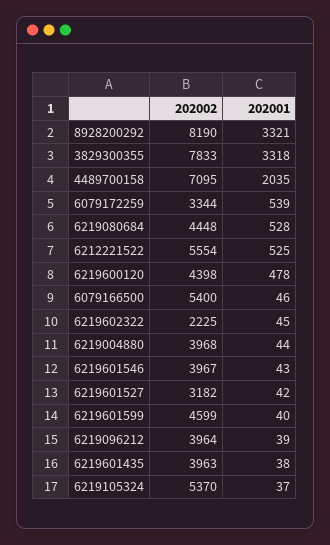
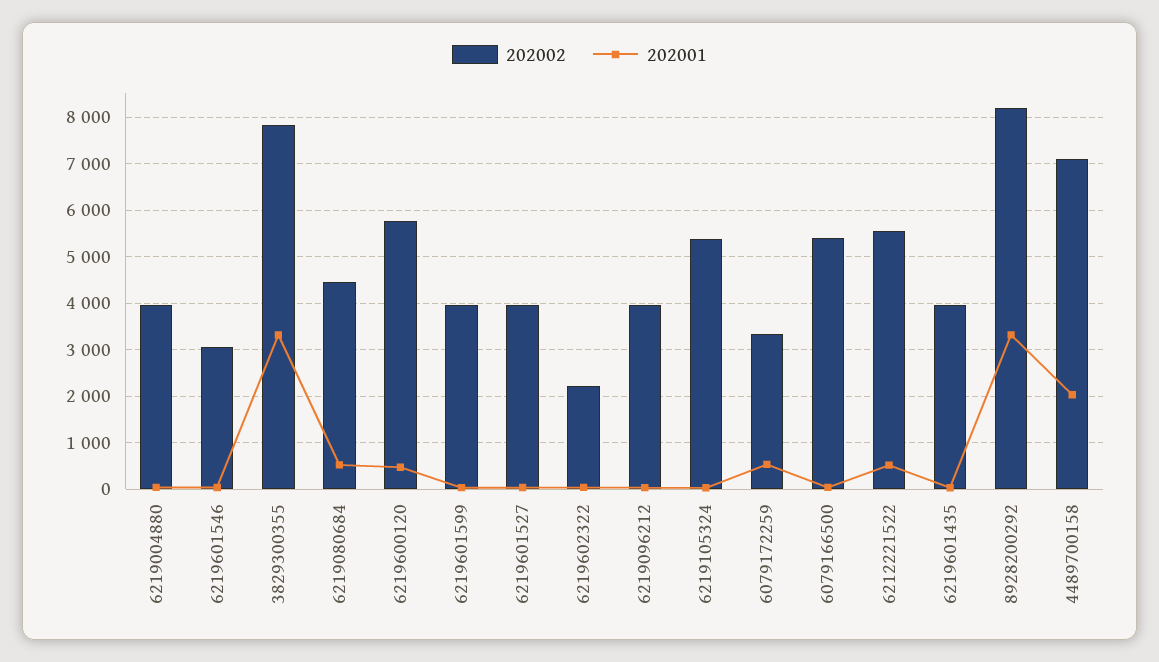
  {
    "202002": {
      "8928200292": 8190,
      "3829300355": 7833,
      "4489700158": 7095,
      "6079172259": 3344,
      "6219080684": 4448,
      "6212221522": 5554,
-     "6219600120": 4398,
+     "6219600120": 5800,
      "6079166500": 5400,
      "6219602322": 2225,
      "6219004880": 3968,
-     "6219601546": 3967,
+     "6219601546": 3000,
-     "6219601527": 3182,
+     "6219601527": 4000,
-     "6219601599": 4599,
+     "6219601599": 4000,
      "6219096212": 3964,
      "6219601435": 3963,
      "6219105324": 5370
    },
    "202001": {
      "8928200292": 3321,
      "3829300355": 3318,
      "4489700158": 2035,
      "6079172259": 539,
      "6219080684": 528,
      "6212221522": 525,
      "6219600120": 478,
      "6079166500": 46,
      "6219602322": 45,
      "6219004880": 44,
      "6219601546": 43,
      "6219601527": 42,
      "6219601599": 40,
      "6219096212": 39,
      "6219601435": 38,
      "6219105324": 37
    }
  }

